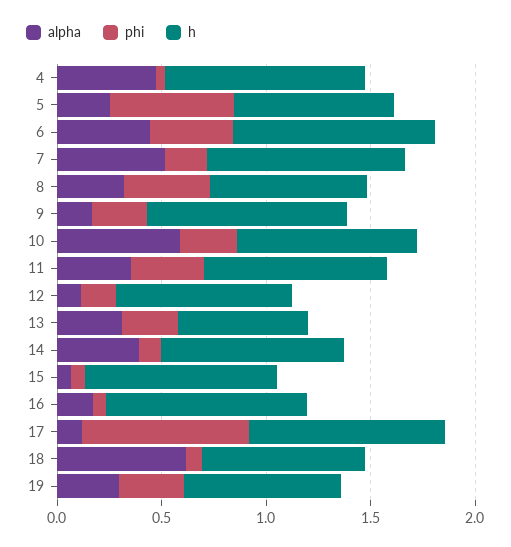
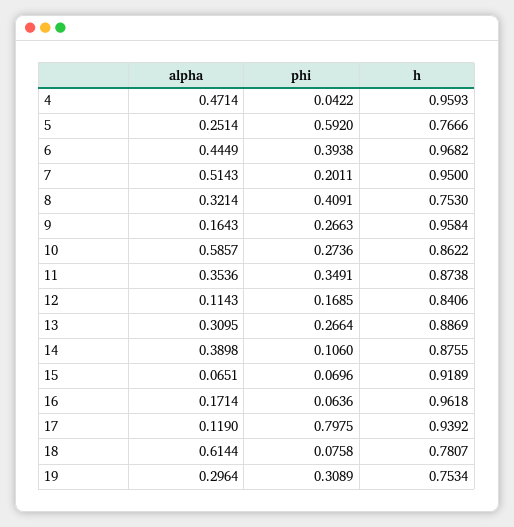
  {
    "alpha": {
      "4": 0.4714,
      "5": 0.2514,
      "6": 0.4449,
      "7": 0.5143,
      "8": 0.3214,
      "9": 0.1643,
      "10": 0.5857,
      "11": 0.3536,
      "12": 0.1143,
      "13": 0.3095,
      "14": 0.3898,
      "15": 0.0651,
      "16": 0.1714,
      "17": 0.119,
      "18": 0.6144,
      "19": 0.2964
    },
    "phi": {
      "4": 0.0422,
      "5": 0.592,
      "6": 0.3938,
      "7": 0.2011,
      "8": 0.4091,
      "9": 0.2663,
      "10": 0.2736,
      "11": 0.3491,
      "12": 0.1685,
      "13": 0.2664,
      "14": 0.106,
      "15": 0.0696,
      "16": 0.0636,
      "17": 0.7975,
      "18": 0.0758,
      "19": 0.3089
    },
    "h": {
      "4": 0.9593,
      "5": 0.7666,
      "6": 0.9682,
      "7": 0.95,
      "8": 0.753,
      "9": 0.9584,
      "10": 0.8622,
      "11": 0.8738,
      "12": 0.8406,
-     "13": 0.6,
+     "13": 0.8869,
      "14": 0.8755,
      "15": 0.9189,
      "16": 0.9618,
      "17": 0.9392,
      "18": 0.7807,
      "19": 0.7534
    }
  }

